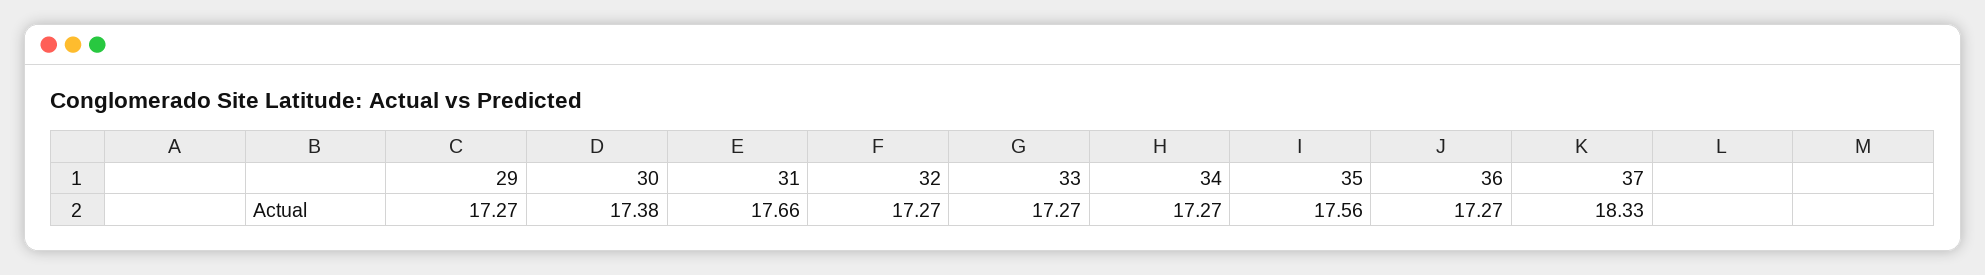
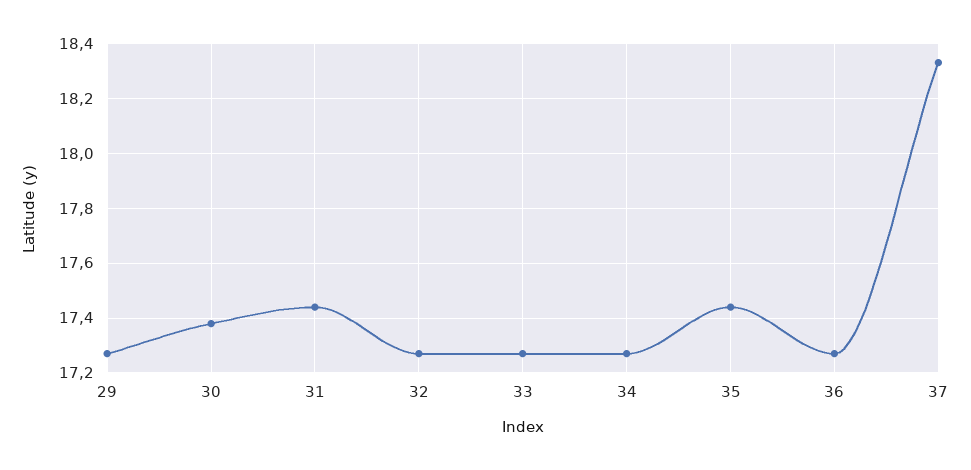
  {
    "29": 17.27,
    "30": 17.38,
-   "31": 17.66,
+   "31": 17.45,
    "32": 17.27,
    "33": 17.27,
    "34": 17.27,
-   "35": 17.56,
+   "35": 17.45,
    "36": 17.27,
    "37": 18.33
  }

